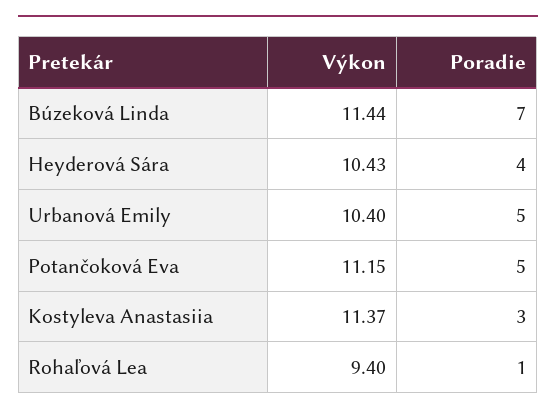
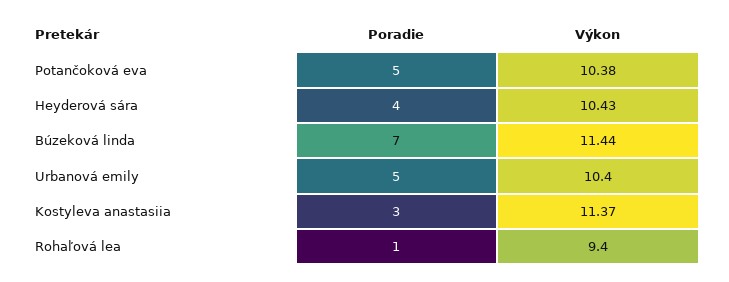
  {
    "Výkon": {
      "Búzeková Linda": 11.44,
      "Heyderová Sára": 10.43,
      "Urbanová Emily": 10.4,
-     "Potančoková Eva": 11.15,
+     "Potančoková Eva": 10.38,
      "Kostyleva Anastasiia": 11.37,
      "Rohaľová Lea": 9.4
    },
    "Poradie": {
      "Búzeková Linda": 7,
      "Heyderová Sára": 4,
      "Urbanová Emily": 5,
      "Potančoková Eva": 5,
      "Kostyleva Anastasiia": 3,
      "Rohaľová Lea": 1
    }
  }

